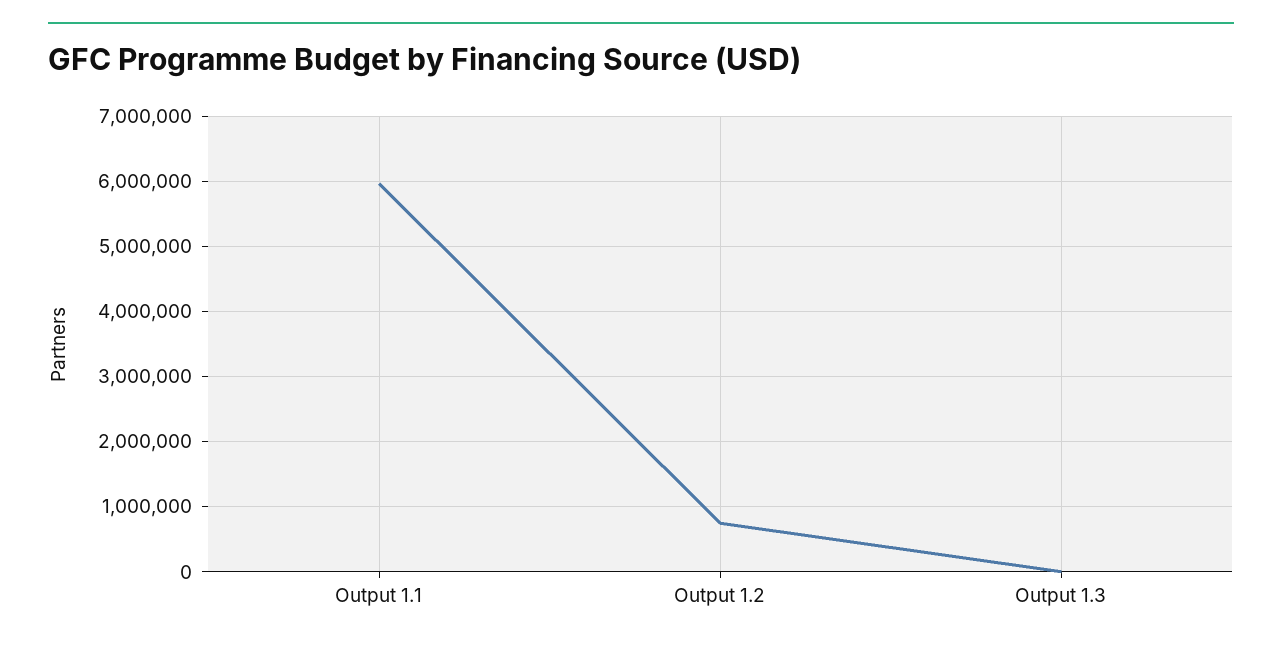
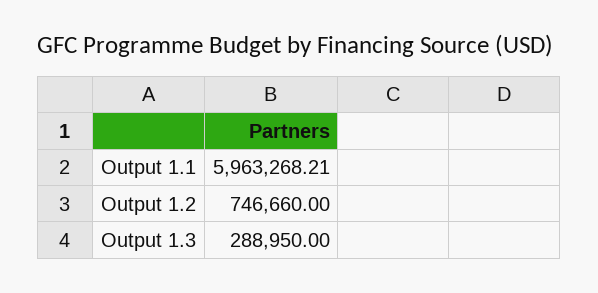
  {
    "Output 1.1": 5963268.21,
    "Output 1.2": 746660,
-   "Output 1.3": 0
+   "Output 1.3": 288950
  }

